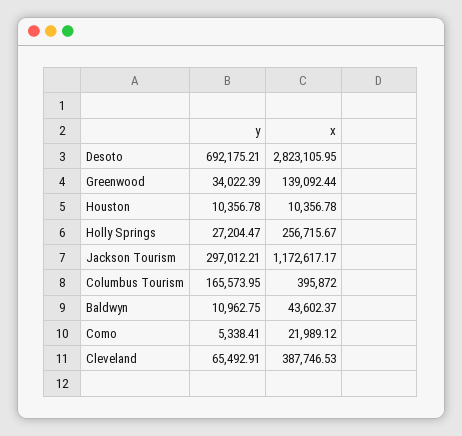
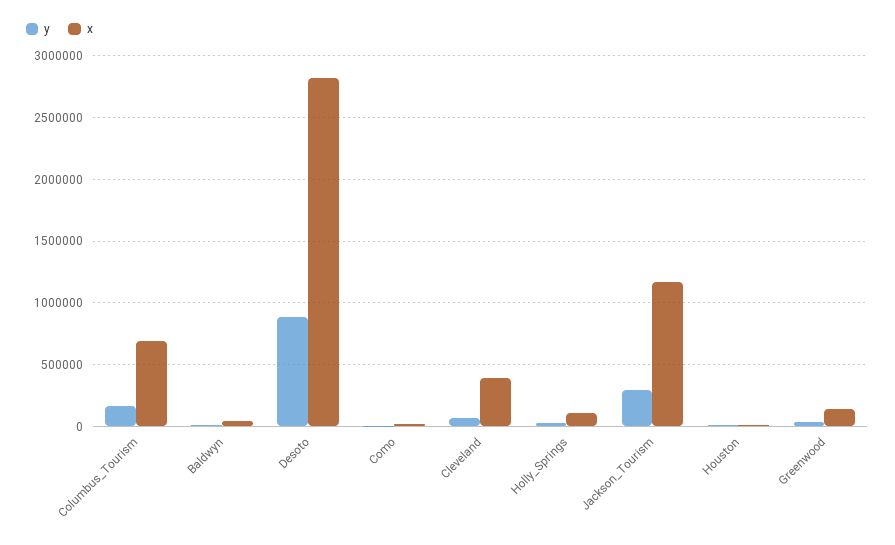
  {
    "y": {
-     "Desoto": 692175.21,
+     "Desoto": 900000,
      "Greenwood": 34022.39,
      "Houston": 10356.78,
      "Holly Springs": 27204.47,
      "Jackson Tourism": 297012.21,
      "Columbus Tourism": 165573.95,
      "Baldwyn": 10962.75,
      "Como": 5338.41,
      "Cleveland": 65492.91
    },
    "x": {
      "Desoto": 2823105.95,
      "Greenwood": 139092.44,
      "Houston": 10356.78,
-     "Holly Springs": 256715.67,
+     "Holly Springs": 100000,
      "Jackson Tourism": 1172617.17,
-     "Columbus Tourism": 395872,
+     "Columbus Tourism": 700000,
      "Baldwyn": 43602.37,
      "Como": 21989.12,
      "Cleveland": 387746.53
    }
  }

